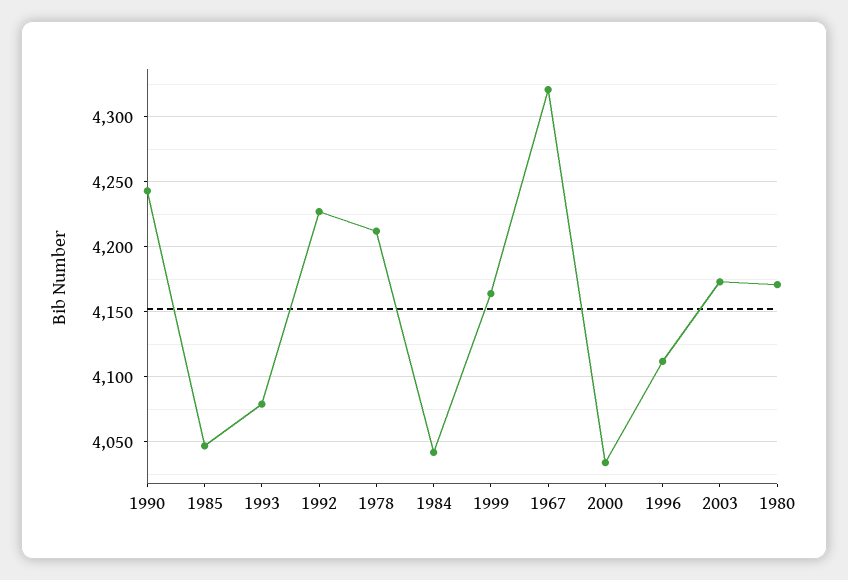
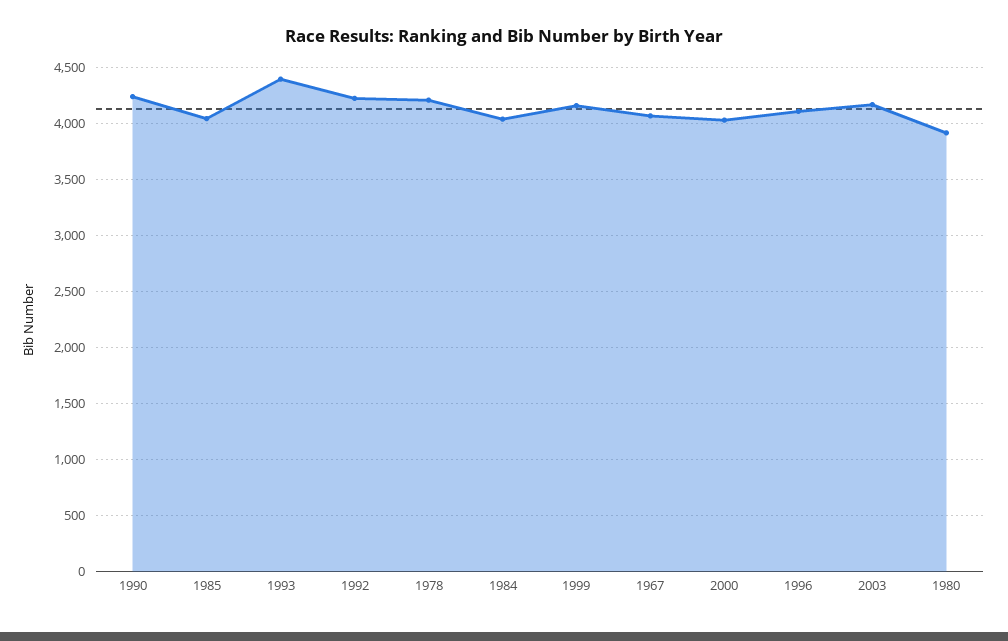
  {
    "1990": 4245,
    "1985": 4045,
-   "1993": 4080,
+   "1993": 4400,
    "1992": 4225,
    "1978": 4210,
    "1984": 4040,
    "1999": 4165,
-   "1967": 4320,
+   "1967": 4100,
    "2000": 4035,
    "1996": 4110,
    "2003": 4175,
-   "1980": 4170
+   "1980": 3900
  }

